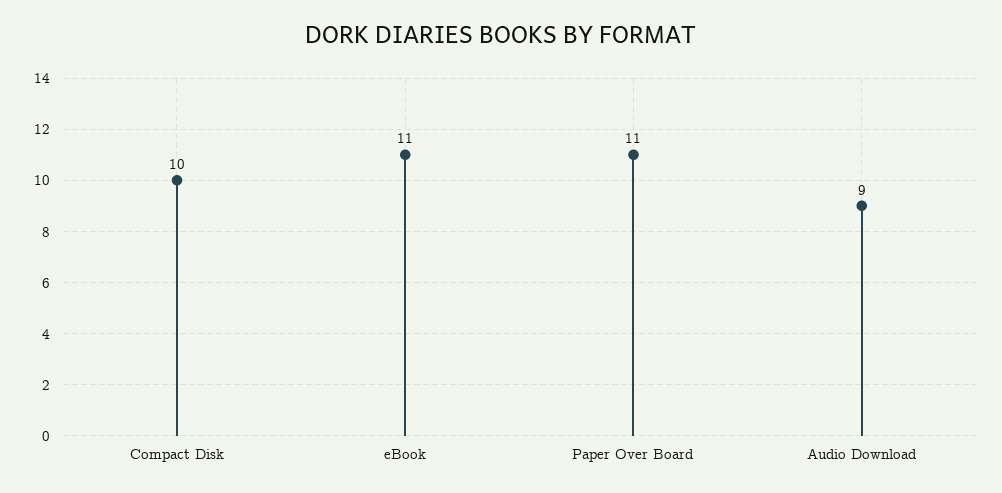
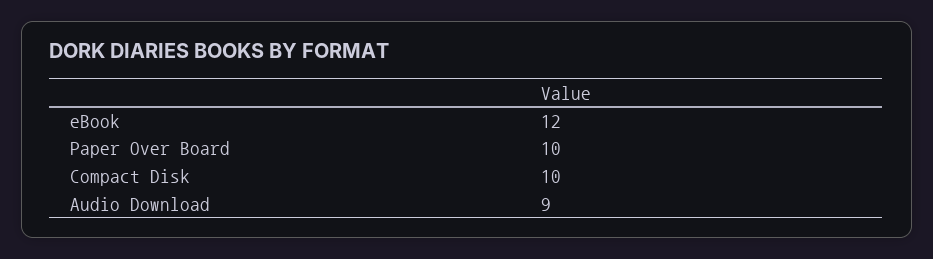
  {
    "Compact Disk": 10,
-   "eBook": 11,
+   "eBook": 12,
-   "Paper Over Board": 11,
+   "Paper Over Board": 10,
    "Audio Download": 9
  }

